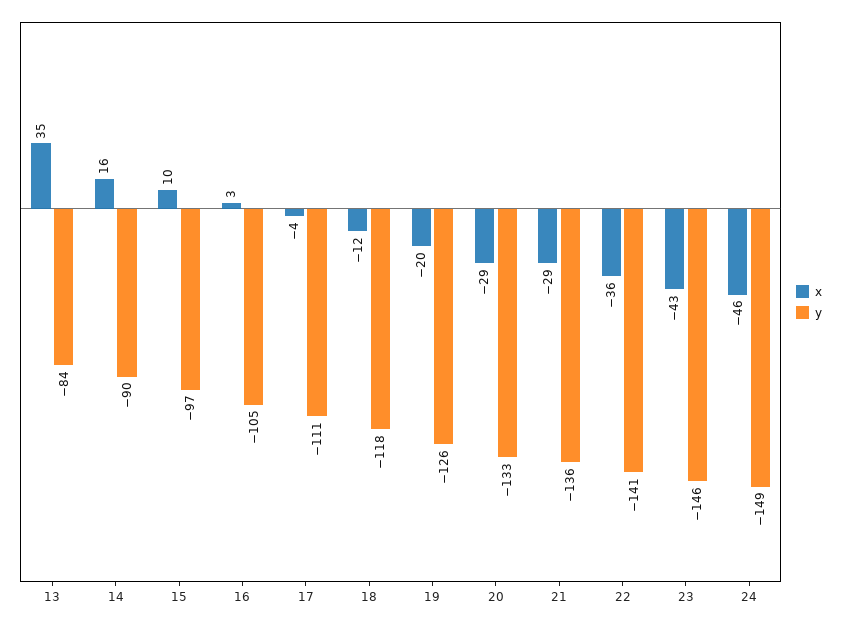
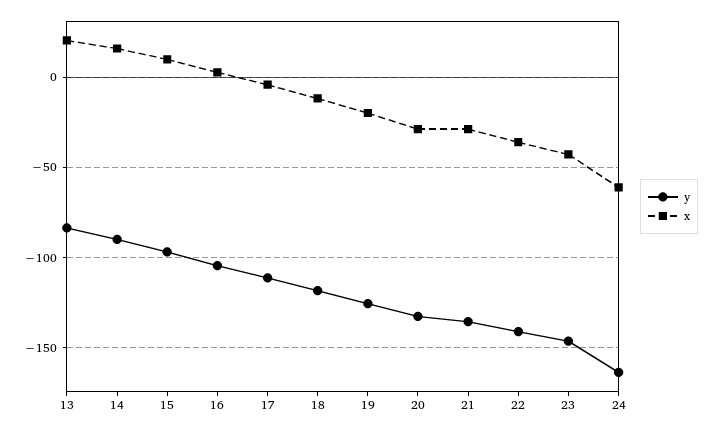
  {
    "x": {
-     "13": 35,
+     "13": 20,
      "14": 16,
      "15": 10,
      "16": 3,
      "17": -4,
      "18": -12,
      "19": -20,
      "20": -29,
      "21": -29,
      "22": -36,
      "23": -43,
-     "24": -46
+     "24": -60
    },
    "y": {
      "13": -84,
      "14": -90,
      "15": -97,
      "16": -105,
      "17": -111,
      "18": -118,
      "19": -126,
      "20": -133,
      "21": -136,
      "22": -141,
      "23": -146,
-     "24": -149
+     "24": -165
    }
  }

